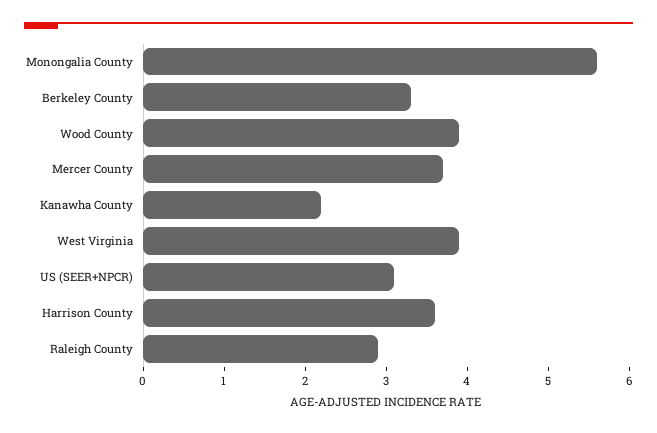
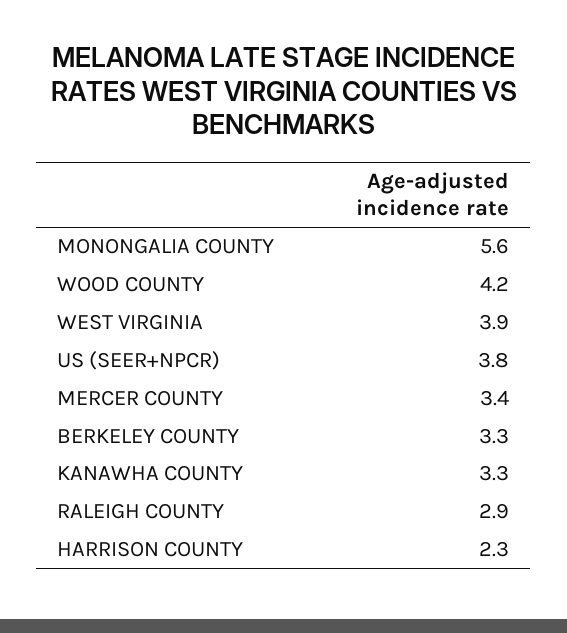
  {
    "Monongalia County": 5.6,
    "Berkeley County": 3.3,
-   "Wood County": 3.9,
+   "Wood County": 4.2,
-   "Mercer County": 3.7,
+   "Mercer County": 3.4,
-   "Kanawha County": 2.2,
+   "Kanawha County": 3.3,
    "West Virginia": 3.9,
-   "US (SEER+NPCR)": 3.1,
+   "US (SEER+NPCR)": 3.8,
-   "Harrison County": 3.6,
+   "Harrison County": 2.3,
    "Raleigh County": 2.9
  }

